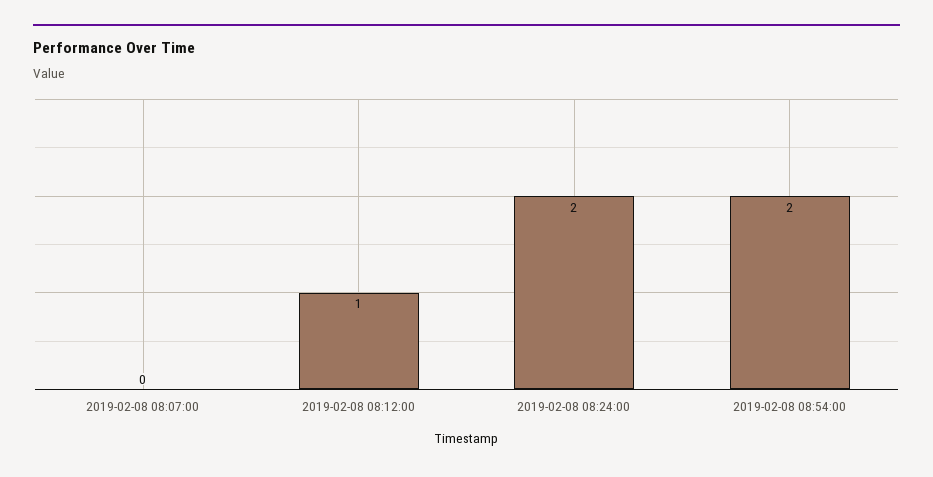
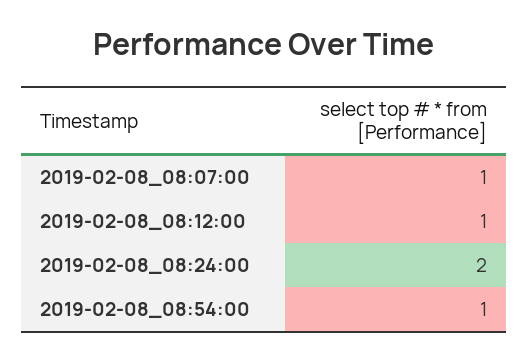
  {
-   "2019-02-08 08:07:00": 0,
+   "2019-02-08 08:07:00": 1,
    "2019-02-08 08:12:00": 1,
    "2019-02-08 08:24:00": 2,
-   "2019-02-08 08:54:00": 2
+   "2019-02-08 08:54:00": 1
  }

